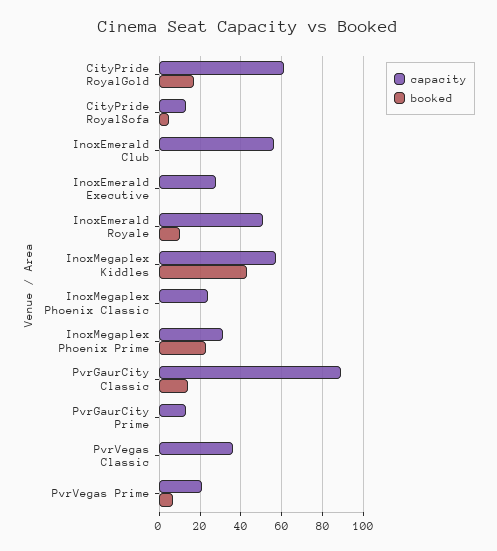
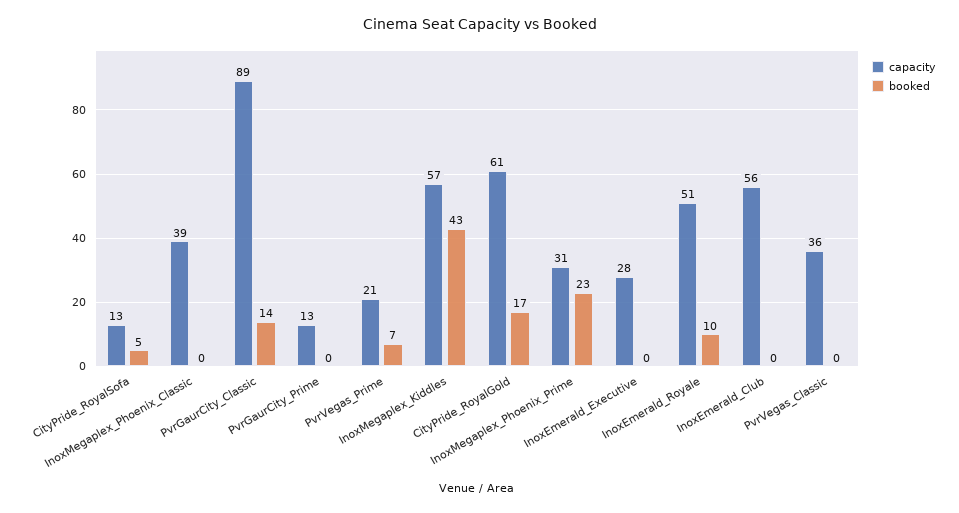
  {
    "capacity": {
      "CityPride RoyalGold": 61,
      "CityPride RoyalSofa": 13,
      "InoxEmerald Club": 56,
      "InoxEmerald Executive": 28,
      "InoxEmerald Royale": 51,
      "InoxMegaplex Kiddles": 57,
-     "InoxMegaplex Phoenix Classic": 25,
+     "InoxMegaplex Phoenix Classic": 39,
      "InoxMegaplex Phoenix Prime": 31,
      "PvrGaurCity Classic": 89,
      "PvrGaurCity Prime": 13,
      "PvrVegas Classic": 36,
      "PvrVegas Prime": 21
    },
    "booked": {
      "CityPride RoyalGold": 17,
      "CityPride RoyalSofa": 5,
      "InoxEmerald Club": 0,
      "InoxEmerald Executive": 0,
      "InoxEmerald Royale": 10,
      "InoxMegaplex Kiddles": 43,
      "InoxMegaplex Phoenix Classic": 0,
      "InoxMegaplex Phoenix Prime": 23,
      "PvrGaurCity Classic": 14,
      "PvrGaurCity Prime": 0,
      "PvrVegas Classic": 0,
      "PvrVegas Prime": 7
    }
  }

